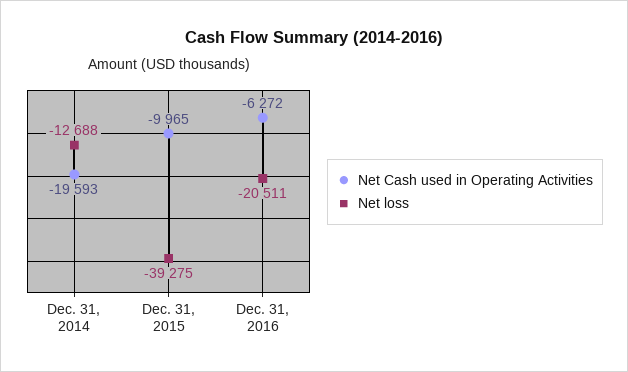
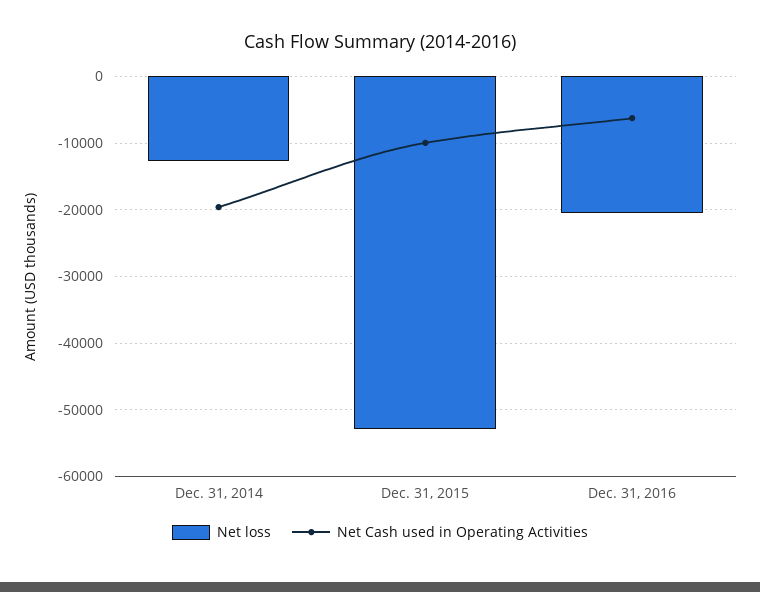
  {
    "Net Cash used in Operating Activities": {
      "Dec. 31, 2014": -19593,
      "Dec. 31, 2015": -9965,
      "Dec. 31, 2016": -6272
    },
    "Net loss": {
      "Dec. 31, 2014": -12688,
-     "Dec. 31, 2015": -39275,
+     "Dec. 31, 2015": -53000,
      "Dec. 31, 2016": -20511
    }
  }

